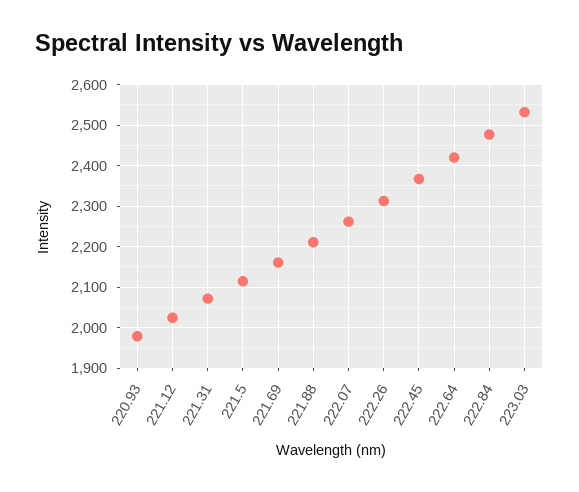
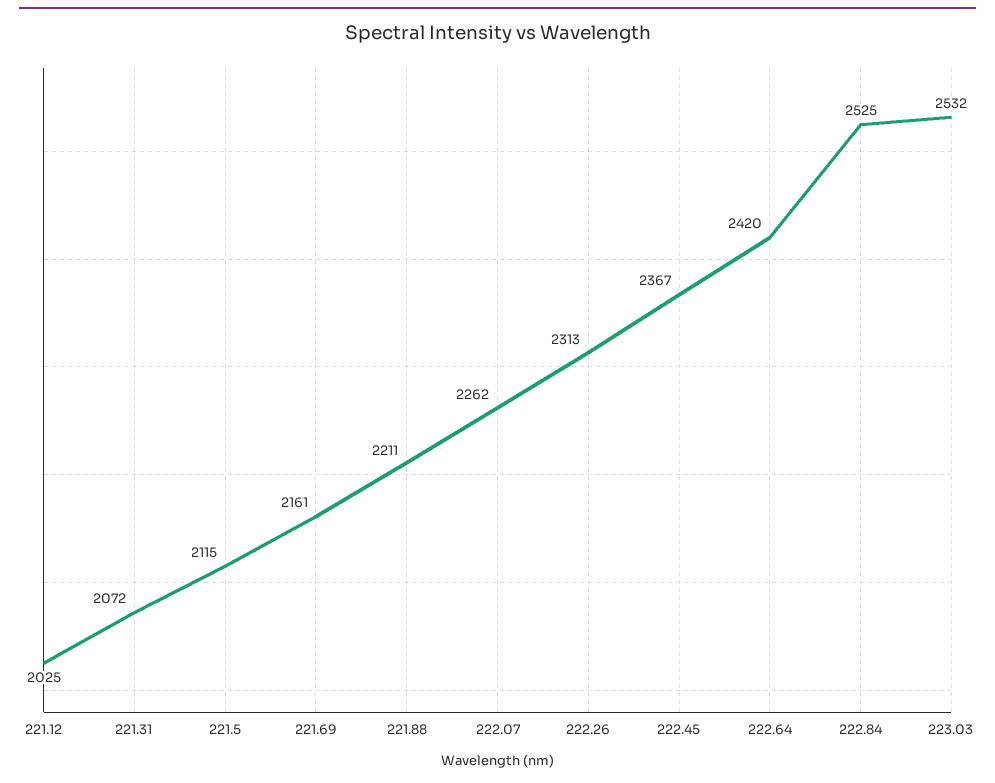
  {
-   "220.93": 1980,
    "221.12": 2025,
    "221.31": 2072,
    "221.5": 2115,
    "221.69": 2161,
    "221.88": 2211,
    "222.07": 2262,
    "222.26": 2313,
    "222.45": 2367,
    "222.64": 2420,
-   "222.84": 2480,
+   "222.84": 2525,
    "223.03": 2532
  }

